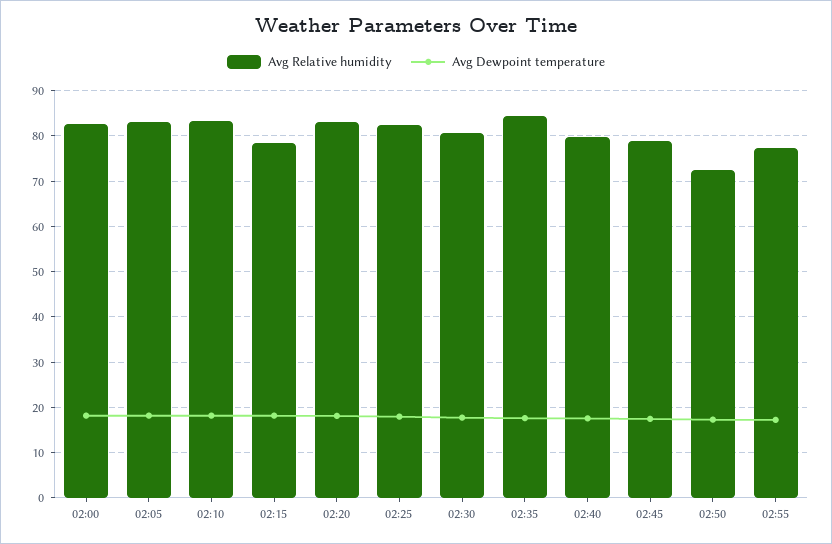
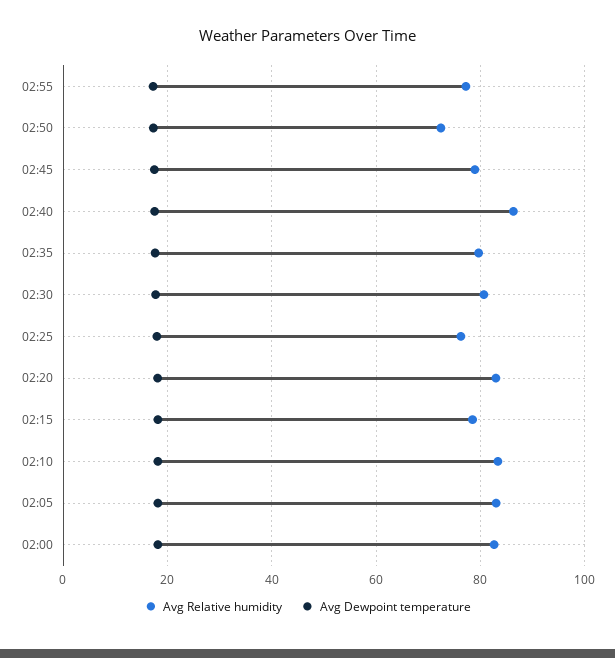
  {
    "Avg Relative humidity": {
      "02:00": 82,
      "02:05": 84,
      "02:10": 84,
      "02:15": 78,
      "02:20": 82,
-     "02:25": 82,
+     "02:25": 76,
      "02:30": 80,
-     "02:35": 84,
+     "02:35": 80,
-     "02:40": 80,
+     "02:40": 86,
      "02:45": 78,
      "02:50": 72,
      "02:55": 78
    },
    "Avg Dewpoint temperature": {
      "02:00": 18,
      "02:05": 18,
      "02:10": 18,
      "02:15": 18,
      "02:20": 18,
      "02:25": 18,
      "02:30": 18,
      "02:35": 18,
      "02:40": 18,
      "02:45": 18,
      "02:50": 18,
      "02:55": 18
    }
  }

